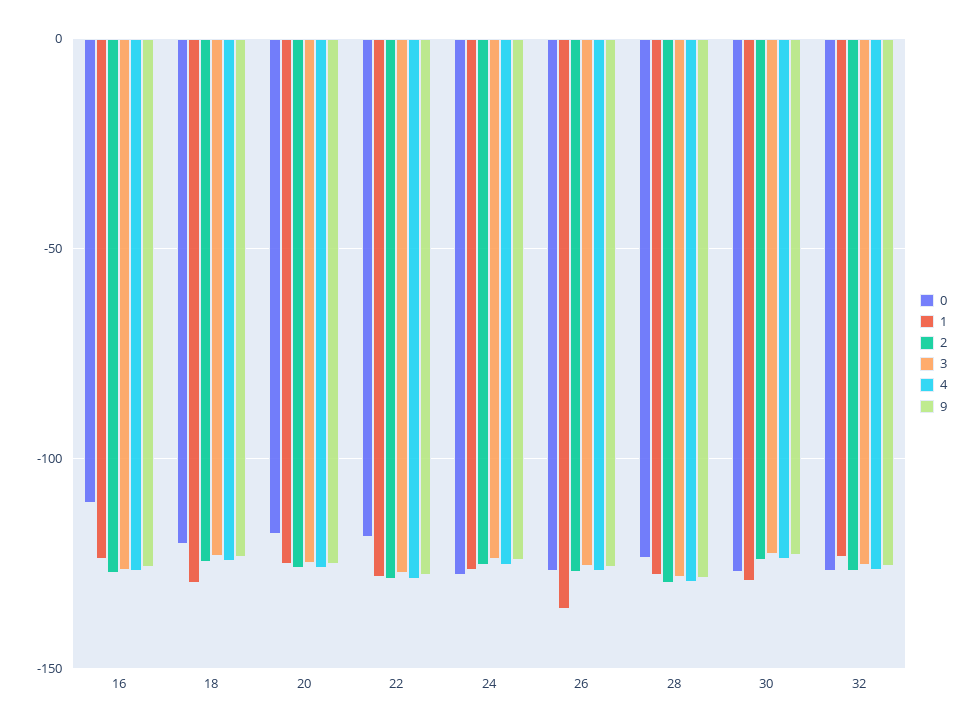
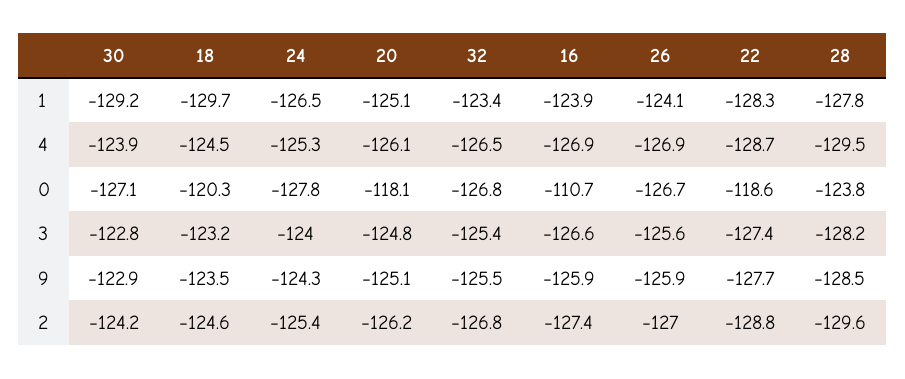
  {
    "0": {
      "16": -110.7,
      "18": -120.3,
      "20": -118.1,
      "22": -118.6,
      "24": -127.8,
      "26": -126.7,
      "28": -123.8,
      "30": -127.1,
      "32": -126.8
    },
    "1": {
      "16": -123.9,
      "18": -129.7,
      "20": -125.1,
      "22": -128.3,
      "24": -126.5,
-     "26": -135,
+     "26": -124.1,
      "28": -127.8,
      "30": -129.2,
      "32": -123.4
    },
    "2": {
      "16": -127.4,
      "18": -124.6,
      "20": -126.2,
      "22": -128.8,
      "24": -125.4,
      "26": -127,
      "28": -129.6,
      "30": -124.2,
      "32": -126.8
    },
    "3": {
      "16": -126.6,
      "18": -123.2,
      "20": -124.8,
      "22": -127.4,
      "24": -124,
      "26": -125.6,
      "28": -128.2,
      "30": -122.8,
      "32": -125.4
    },
    "4": {
      "16": -126.9,
      "18": -124.5,
      "20": -126.1,
      "22": -128.7,
      "24": -125.3,
      "26": -126.9,
      "28": -129.5,
      "30": -123.9,
      "32": -126.5
    },
    "9": {
      "16": -125.9,
      "18": -123.5,
      "20": -125.1,
      "22": -127.7,
      "24": -124.3,
      "26": -125.9,
      "28": -128.5,
      "30": -122.9,
      "32": -125.5
    }
  }

